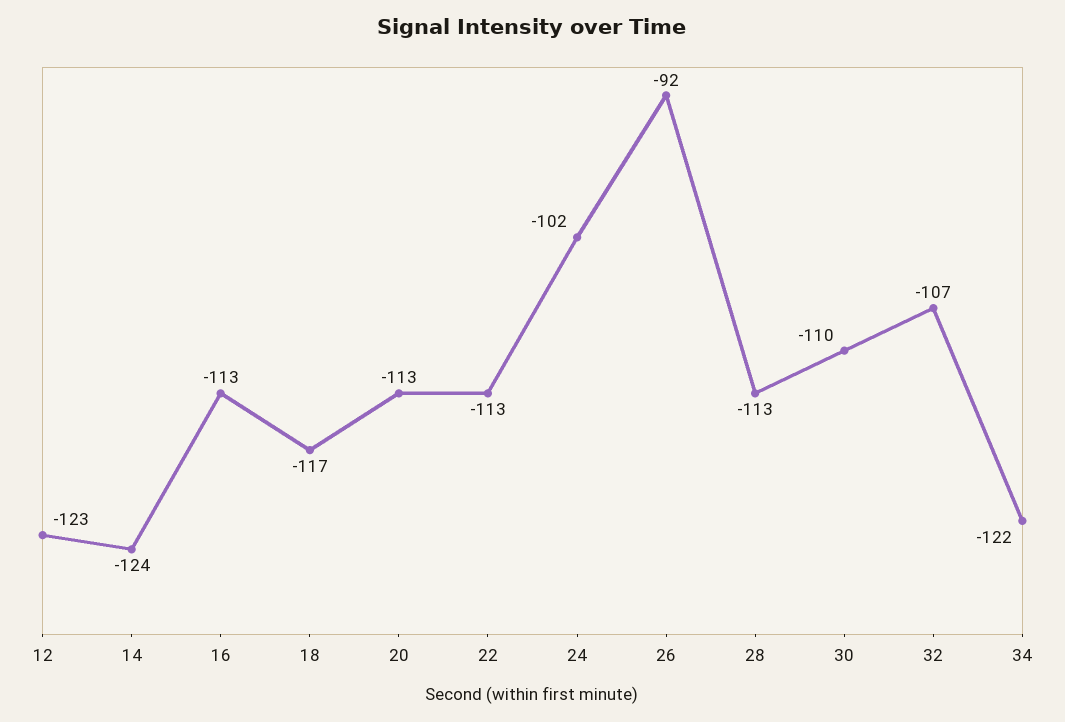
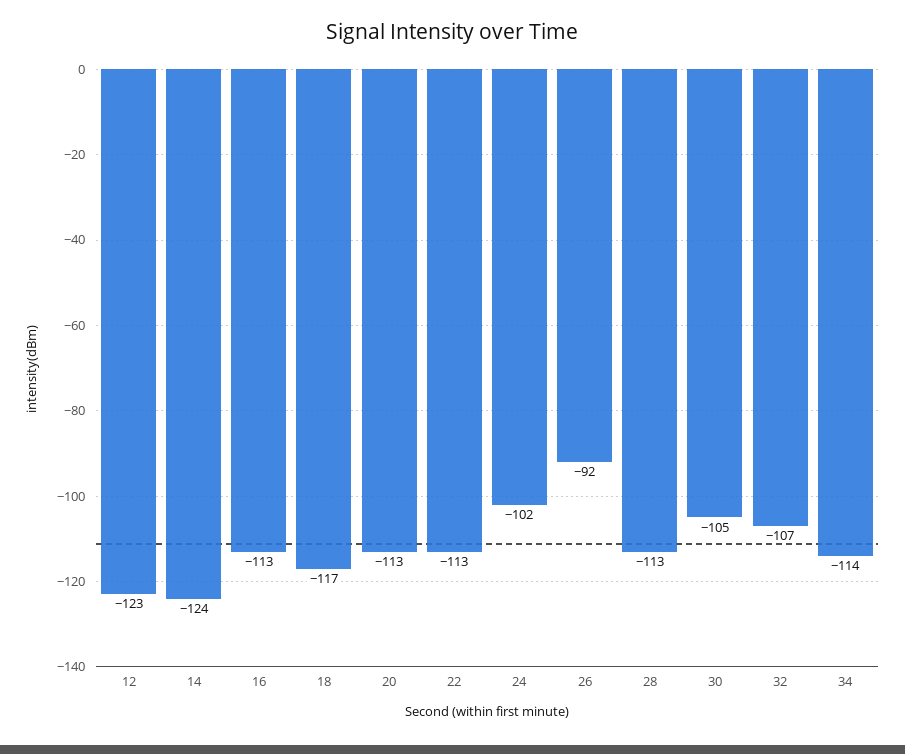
  {
    "12": -123,
    "14": -124,
    "16": -113,
    "18": -117,
    "20": -113,
    "22": -113,
    "24": -102,
    "26": -92,
    "28": -113,
-   "30": -110,
+   "30": -105,
    "32": -107,
-   "34": -122
+   "34": -114
  }

